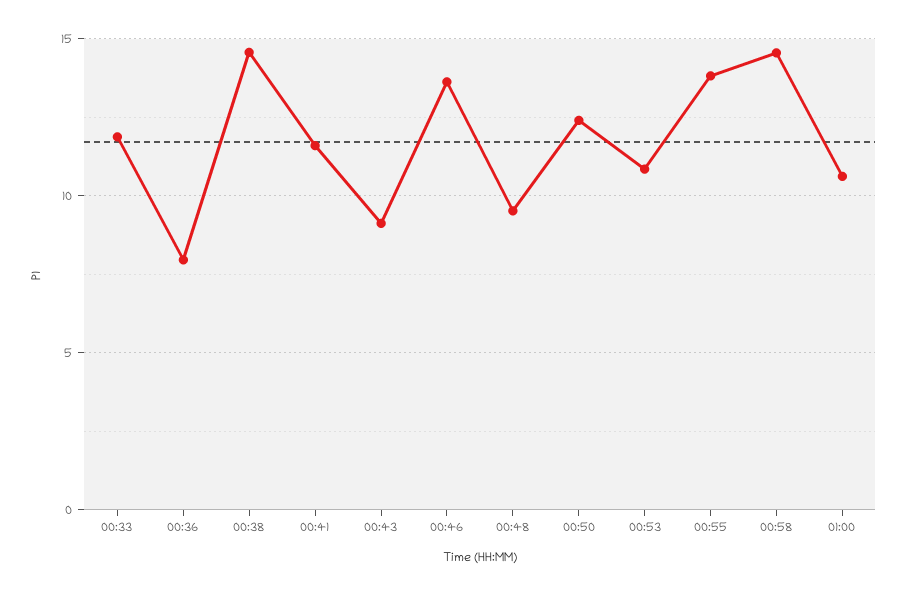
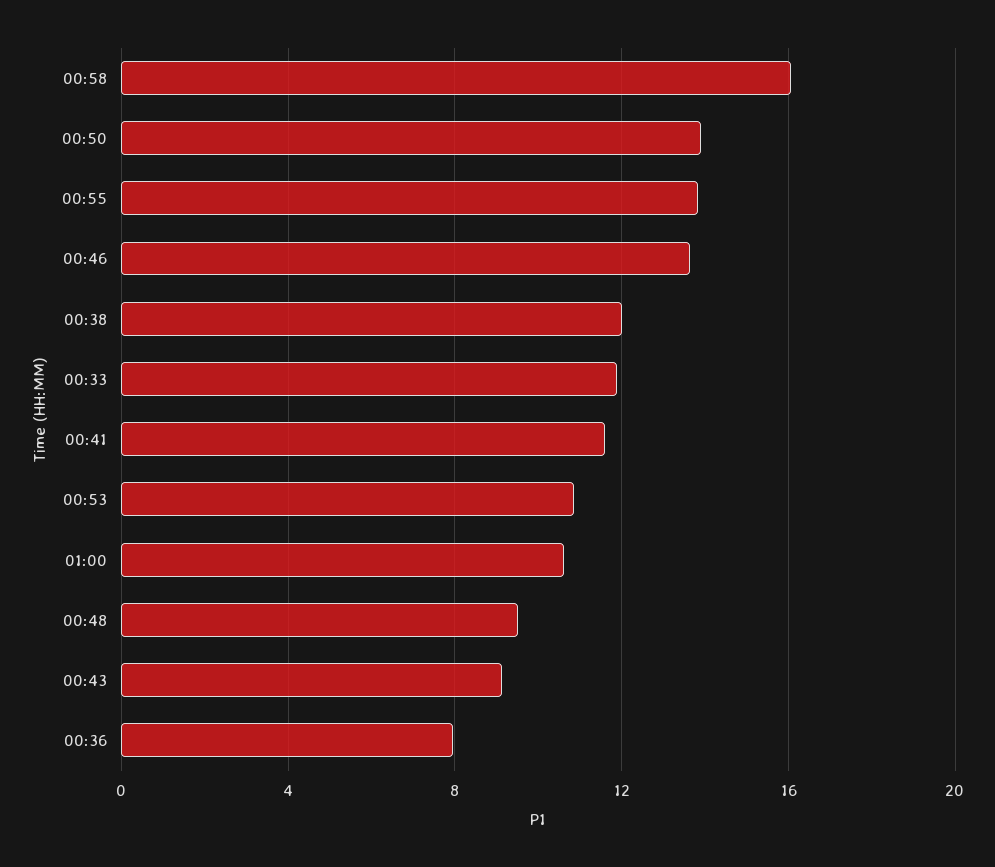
  {
    "00:33": 12,
    "00:36": 8,
-   "00:38": 14.5,
+   "00:38": 12,
    "00:41": 11.5,
    "00:43": 9,
    "00:46": 13.5,
    "00:48": 9.5,
-   "00:50": 12.5,
+   "00:50": 14,
    "00:53": 11,
    "00:55": 14,
-   "00:58": 14.5,
+   "00:58": 16,
    "01:00": 10.5
  }

